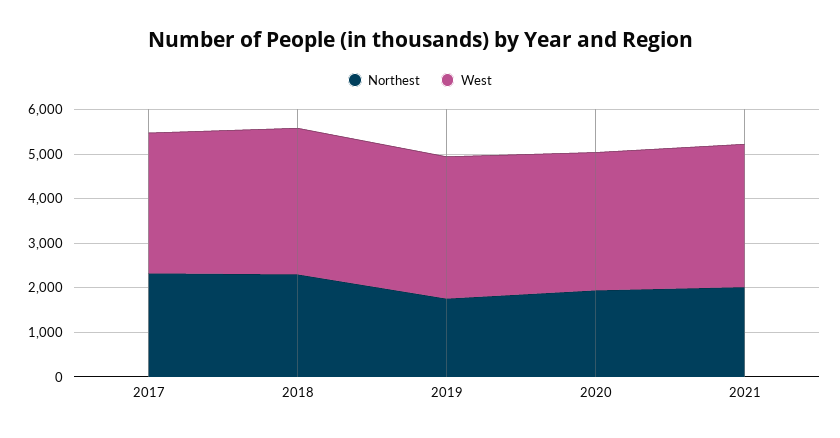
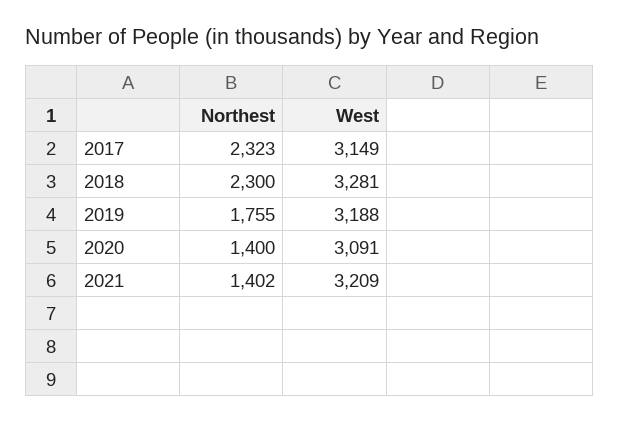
  {
    "Northest": {
      "2017": 2323,
      "2018": 2300,
      "2019": 1755,
-     "2020": 2000,
+     "2020": 1400,
-     "2021": 2000
+     "2021": 1402
    },
    "West": {
      "2017": 3149,
      "2018": 3281,
      "2019": 3188,
      "2020": 3091,
      "2021": 3209
    }
  }

